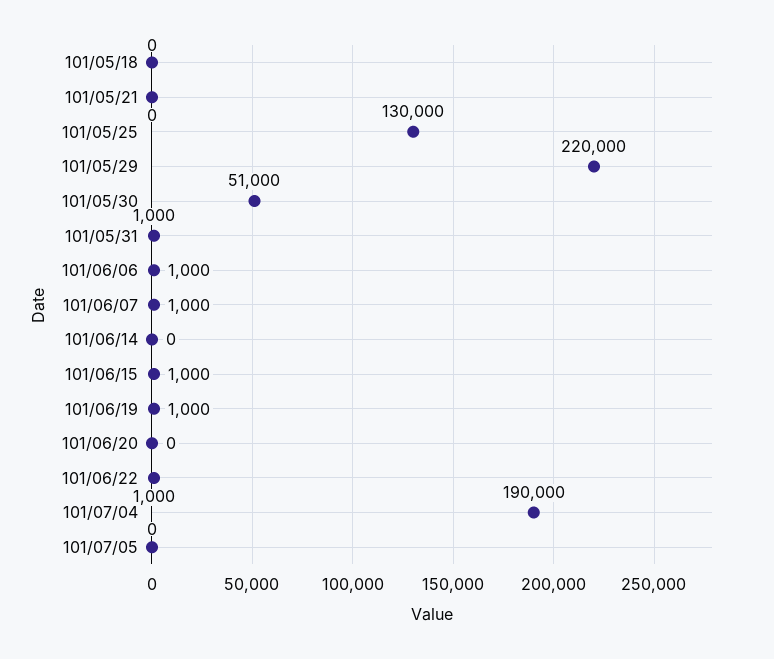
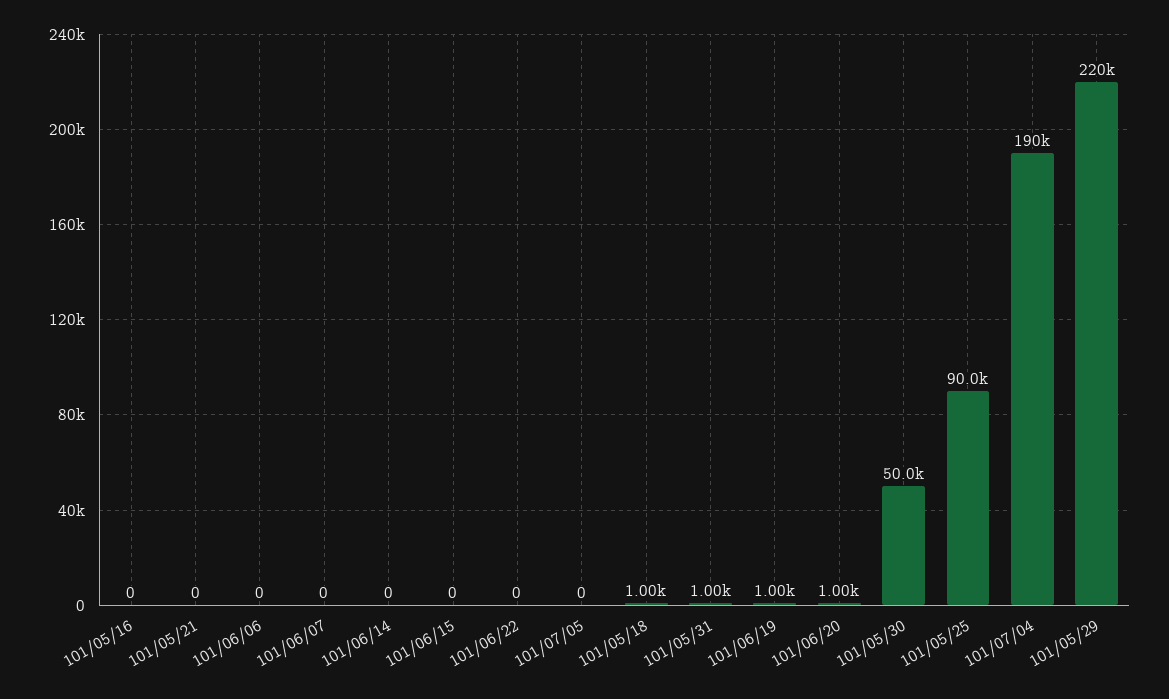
  {
-   "101/05/18": 0,
+   "101/05/18": 1000,
    "101/05/21": 0,
-   "101/05/25": 130000,
+   "101/05/25": 90000,
    "101/05/29": 220000,
-   "101/05/30": 51000,
+   "101/05/30": 50000,
    "101/05/31": 1000,
-   "101/06/06": 1000,
+   "101/06/06": 0,
-   "101/06/07": 1000,
+   "101/06/07": 0,
    "101/06/14": 0,
-   "101/06/15": 1000,
+   "101/06/15": 0,
    "101/06/19": 1000,
-   "101/06/20": 0,
+   "101/06/20": 1000,
-   "101/06/22": 1000,
+   "101/06/22": 0,
    "101/07/04": 190000,
-   "101/07/05": 0
+   "101/07/05": 0,
+   "101/05/16": 0
  }

